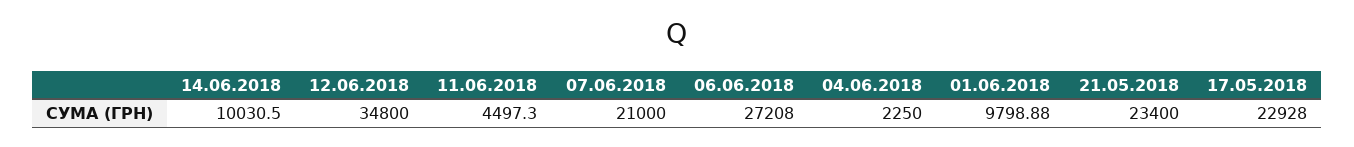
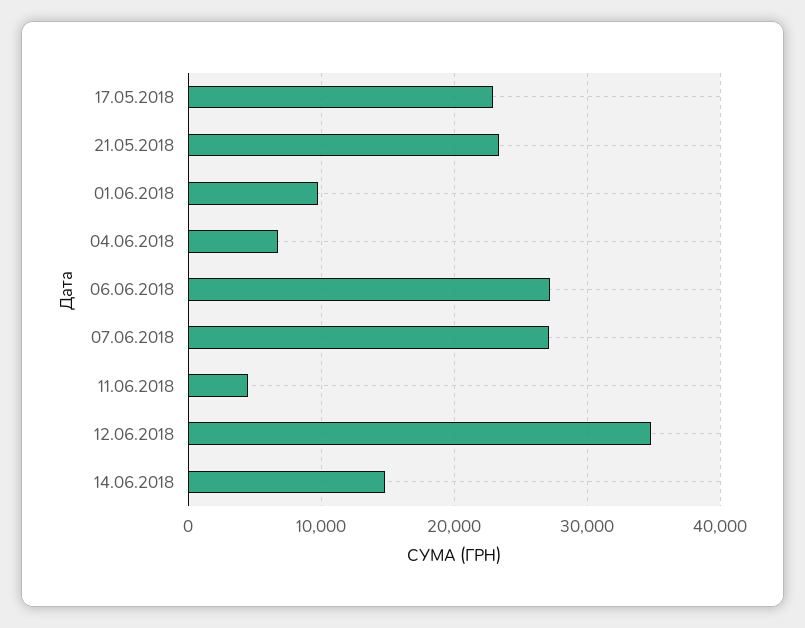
  {
-   "14.06.2018": 10030.5,
+   "14.06.2018": 15000,
    "12.06.2018": 34800,
    "11.06.2018": 4497.3,
-   "07.06.2018": 21000,
+   "07.06.2018": 27000,
    "06.06.2018": 27208,
-   "04.06.2018": 2250,
+   "04.06.2018": 7000,
    "01.06.2018": 9798.88,
    "21.05.2018": 23400,
    "17.05.2018": 22928
  }

